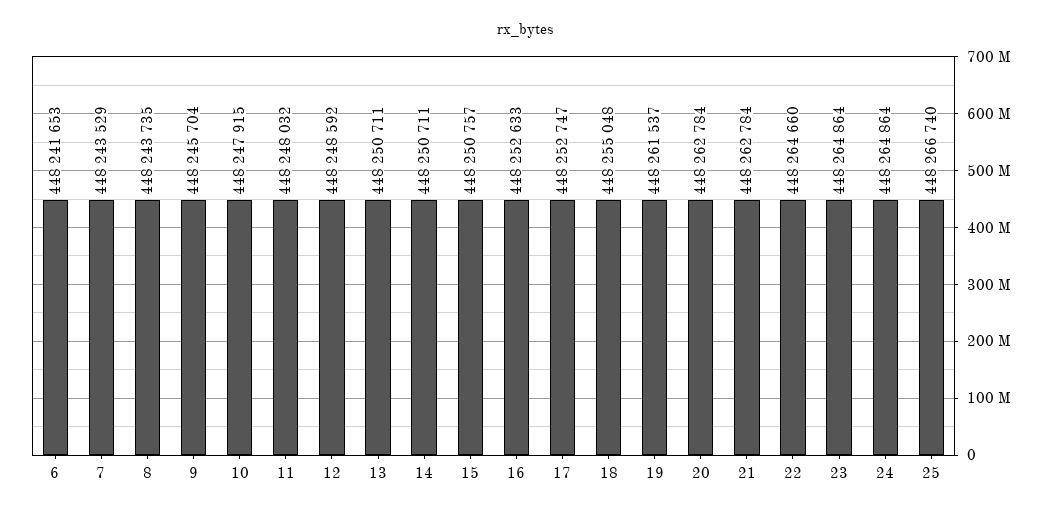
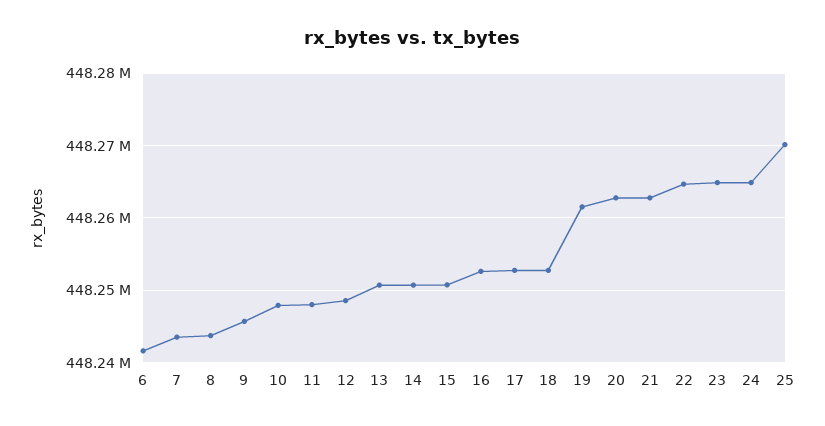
  {
    "6": 448241653,
    "7": 448243529,
    "8": 448243735,
    "9": 448245704,
    "10": 448247915,
    "11": 448248032,
    "12": 448248592,
    "13": 448250711,
    "14": 448250711,
    "15": 448250757,
    "16": 448252633,
    "17": 448252747,
-   "18": 448255048,
+   "18": 448253000,
    "19": 448261537,
    "20": 448262784,
    "21": 448262784,
    "22": 448264660,
    "23": 448264864,
    "24": 448264864,
-   "25": 448266740
+   "25": 448270000
  }

